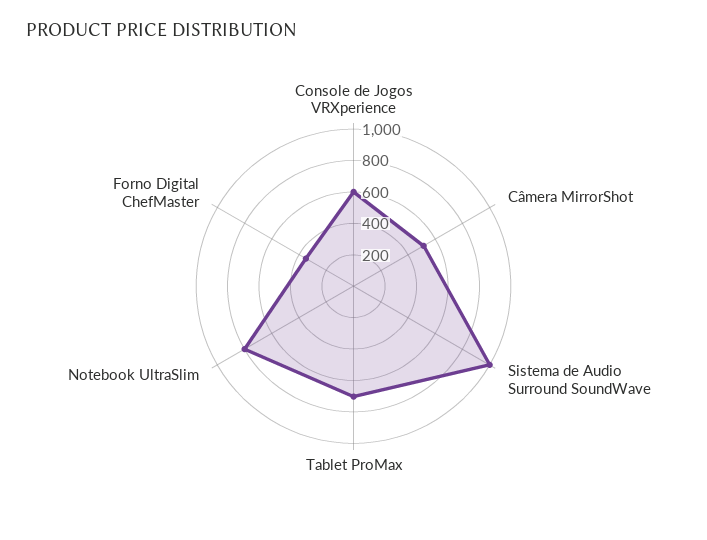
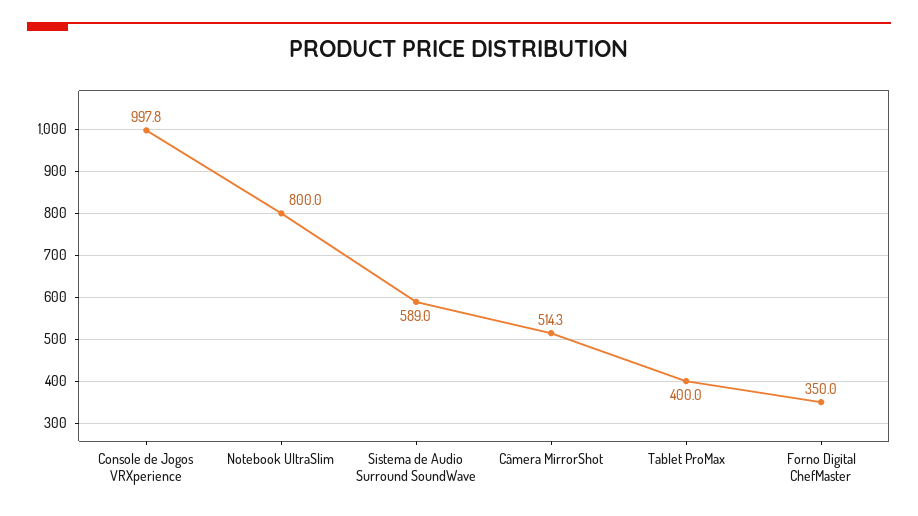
  {
-   "Console de Jogos VRXperience": 600,
+   "Console de Jogos VRXperience": 997.8,
    "Câmera MirrorShot": 514.3,
-   "Sistema de Audio Surround SoundWave": 1000,
+   "Sistema de Audio Surround SoundWave": 589,
-   "Tablet ProMax": 700,
+   "Tablet ProMax": 400,
    "Notebook UltraSlim": 800,
    "Forno Digital ChefMaster": 350
  }

